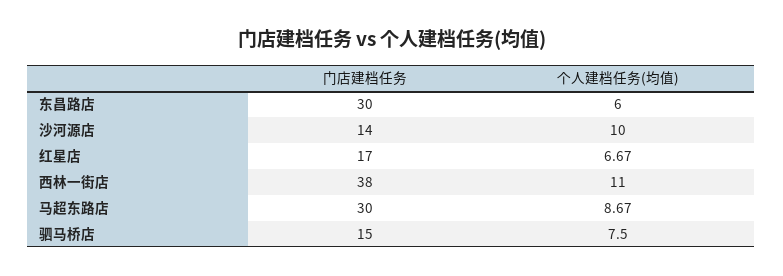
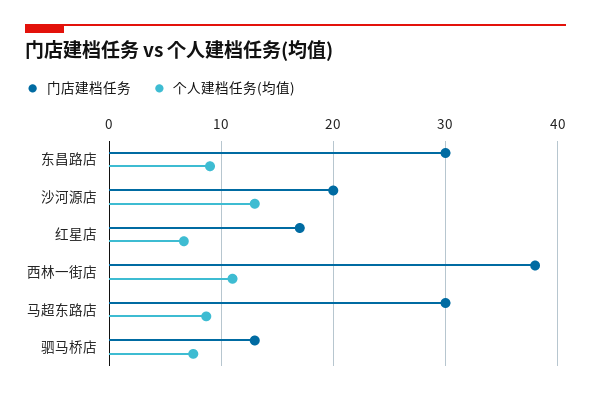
  {
    "门店建档任务": {
      "东昌路店": 30,
-     "沙河源店": 14,
+     "沙河源店": 20,
      "红星店": 17,
      "西林一街店": 38,
      "马超东路店": 30,
-     "驷马桥店": 15
+     "驷马桥店": 13
    },
    "个人建档任务(均值)": {
-     "东昌路店": 6,
+     "东昌路店": 9,
-     "沙河源店": 10,
+     "沙河源店": 13,
      "红星店": 6.67,
      "西林一街店": 11,
      "马超东路店": 8.67,
      "驷马桥店": 7.5
    }
  }

